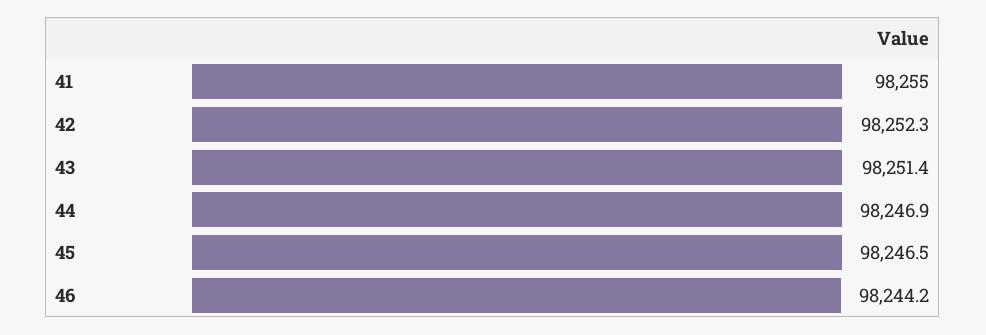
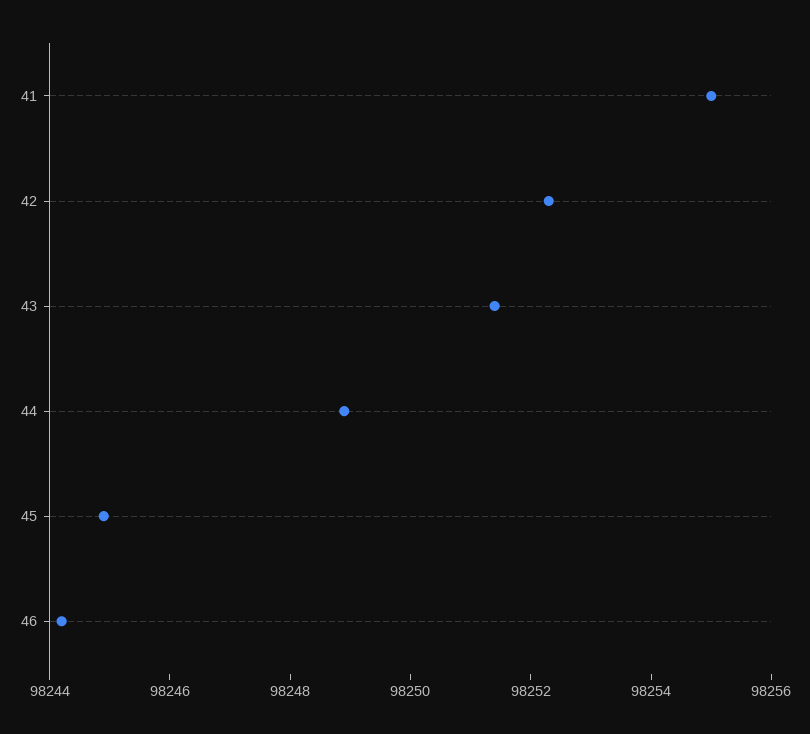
  {
    "41": 98255,
    "42": 98252.3,
    "43": 98251.4,
-   "44": 98246.9,
+   "44": 98249,
-   "45": 98246.5,
+   "45": 98245,
    "46": 98244.2
  }

